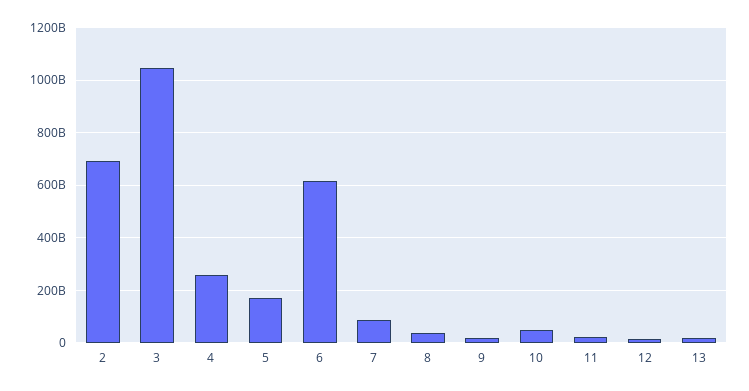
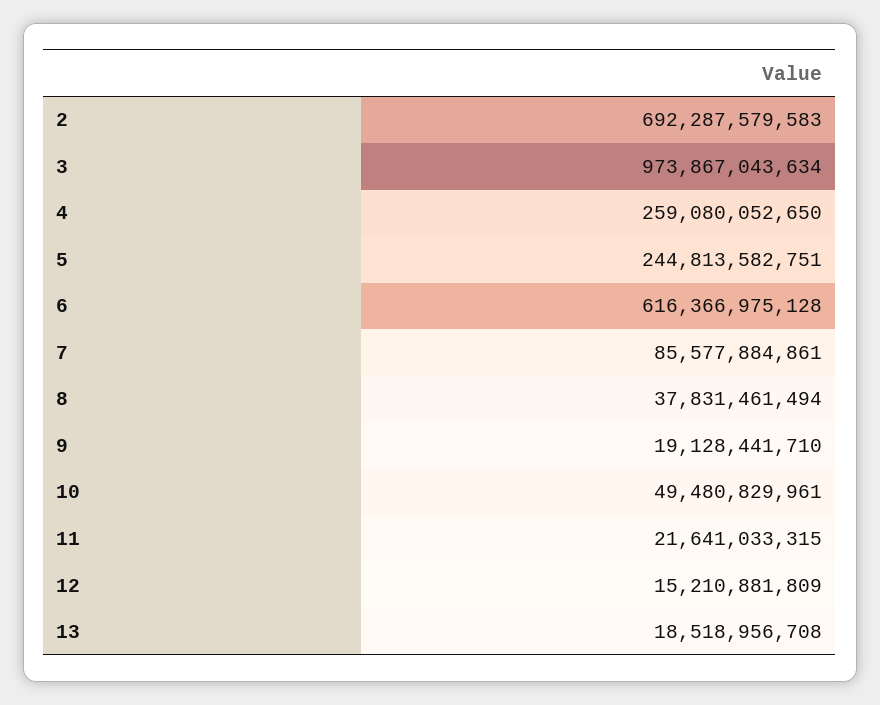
  {
    "2": 692287579583,
-   "3": 1050000000000,
+   "3": 973867043634,
    "4": 259080052650,
-   "5": 175000000000,
+   "5": 244813582751,
    "6": 616366975128,
    "7": 85577884861,
    "8": 37831461494,
    "9": 19128441710,
    "10": 49480829961,
    "11": 21641033315,
    "12": 15210881809,
    "13": 18518956708
  }

